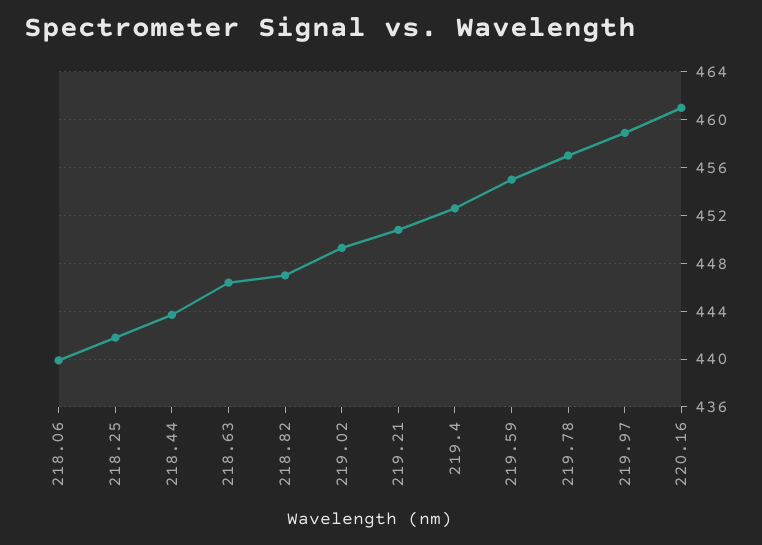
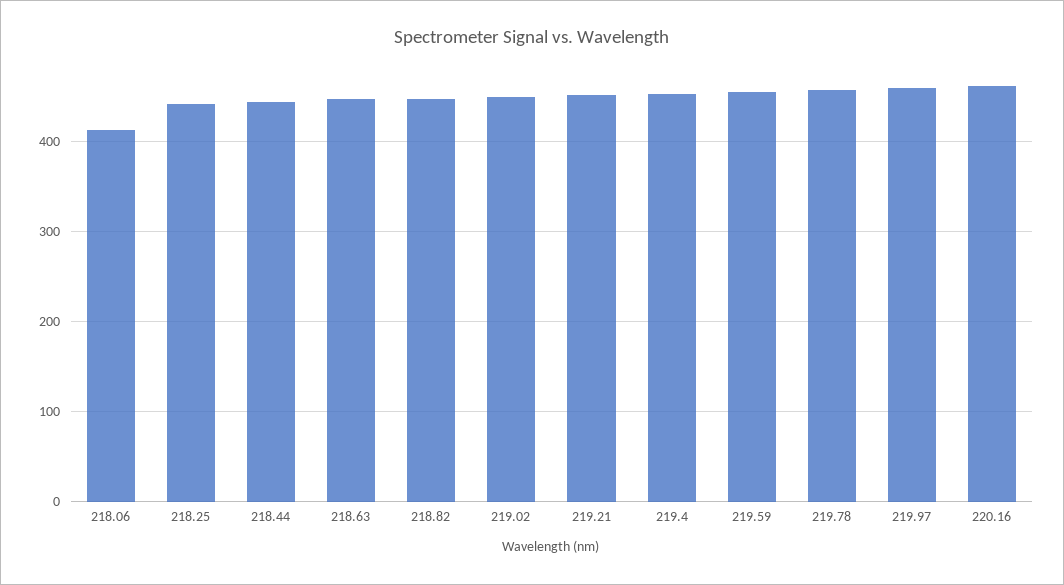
  {
-   "218.06": 440,
+   "218.06": 410,
    "218.25": 442,
    "218.44": 444,
    "218.63": 446,
    "218.82": 447,
    "219.02": 449,
    "219.21": 451,
    "219.4": 453,
    "219.59": 455,
    "219.78": 457,
    "219.97": 459,
    "220.16": 461
  }

